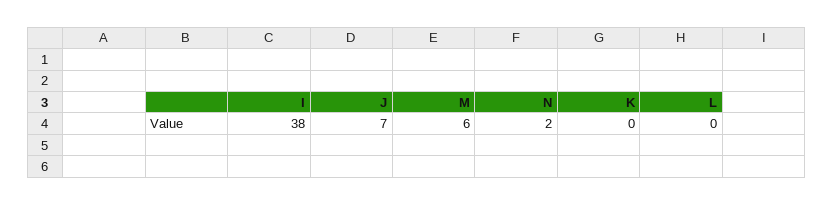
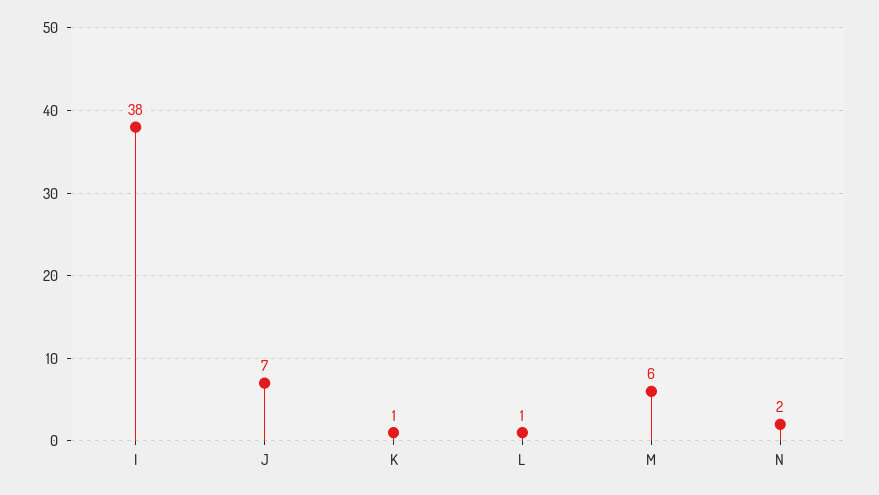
  {
    "I": 38,
    "J": 7,
    "M": 6,
    "N": 2,
-   "K": 0,
+   "K": 1,
-   "L": 0
+   "L": 1
  }

